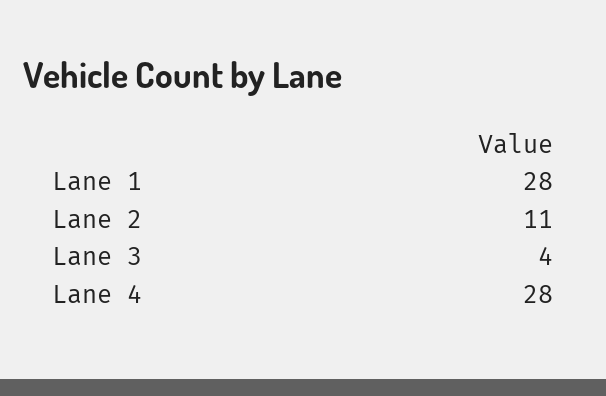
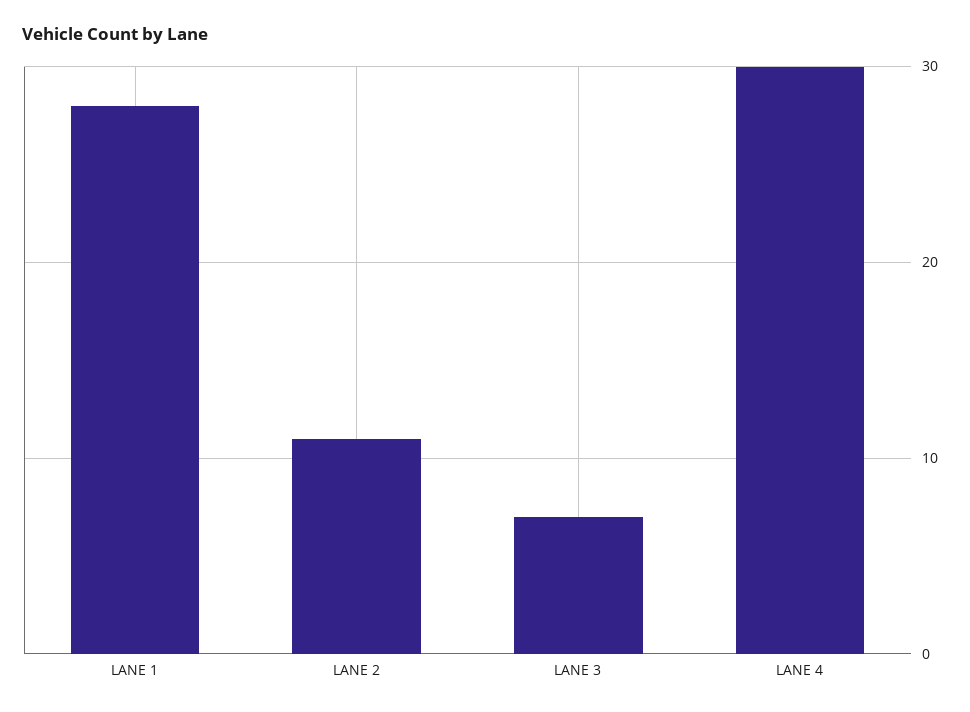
  {
    "Lane 1": 28,
    "Lane 2": 11,
-   "Lane 3": 4,
+   "Lane 3": 7,
-   "Lane 4": 28
+   "Lane 4": 30
  }

